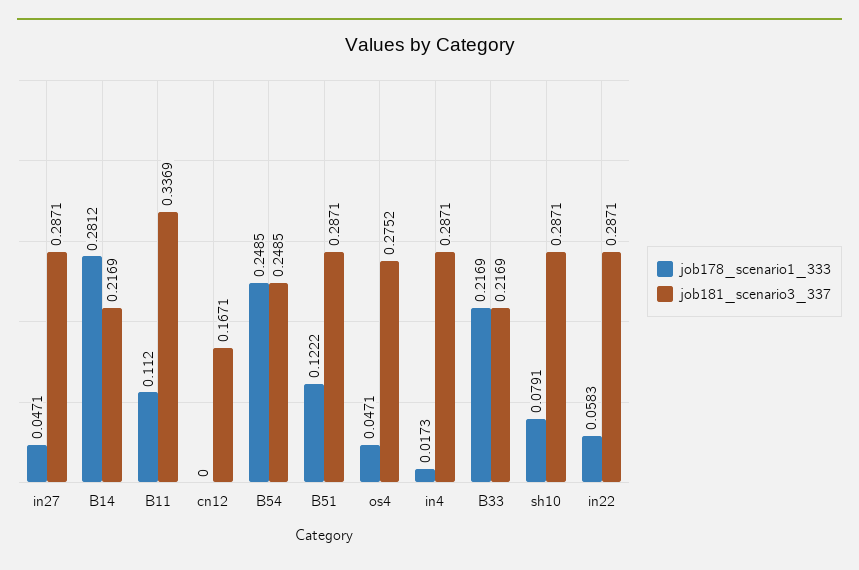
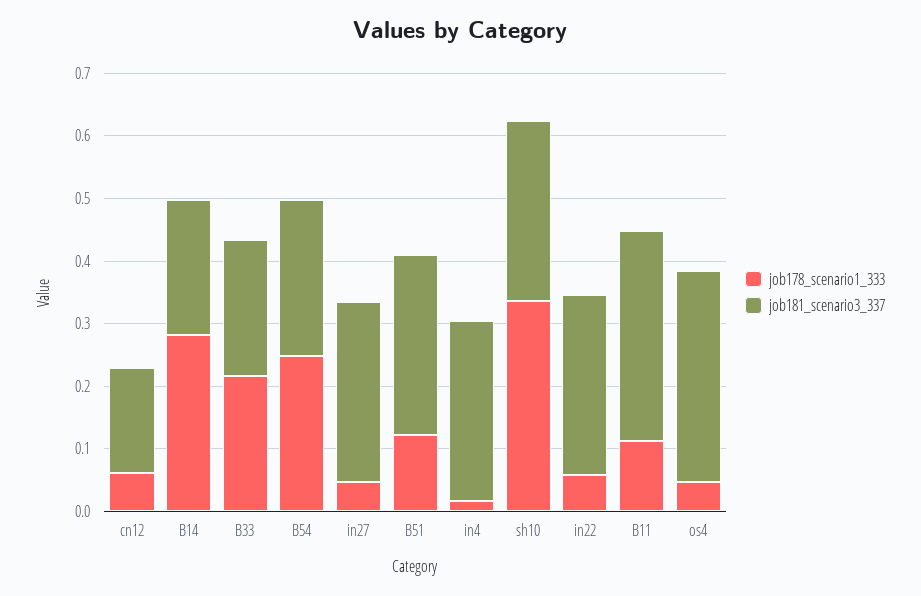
  {
    "job178_scenario1_333": {
      "in27": 0.0471,
      "B14": 0.2812,
      "B11": 0.112,
-     "cn12": 0,
+     "cn12": 0.06,
      "B54": 0.2485,
      "B51": 0.1222,
      "os4": 0.0471,
      "in4": 0.0173,
      "B33": 0.2169,
-     "sh10": 0.0791,
+     "sh10": 0.34,
      "in22": 0.0583
    },
    "job181_scenario3_337": {
      "in27": 0.2871,
      "B14": 0.2169,
      "B11": 0.3369,
      "cn12": 0.1671,
      "B54": 0.2485,
      "B51": 0.2871,
-     "os4": 0.2752,
+     "os4": 0.34,
      "in4": 0.2871,
      "B33": 0.2169,
      "sh10": 0.2871,
      "in22": 0.2871
    }
  }

